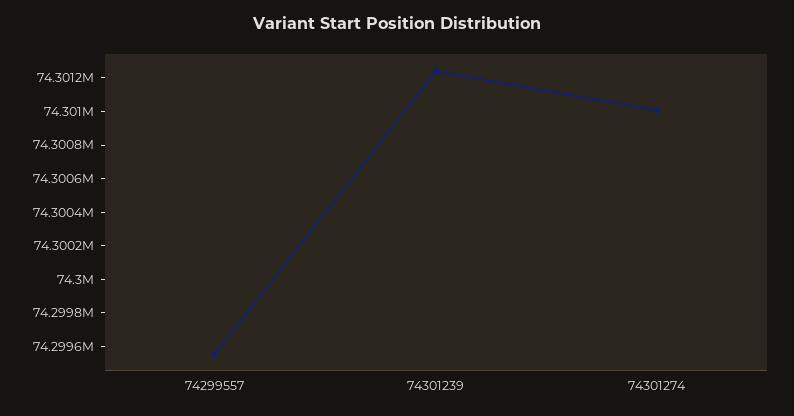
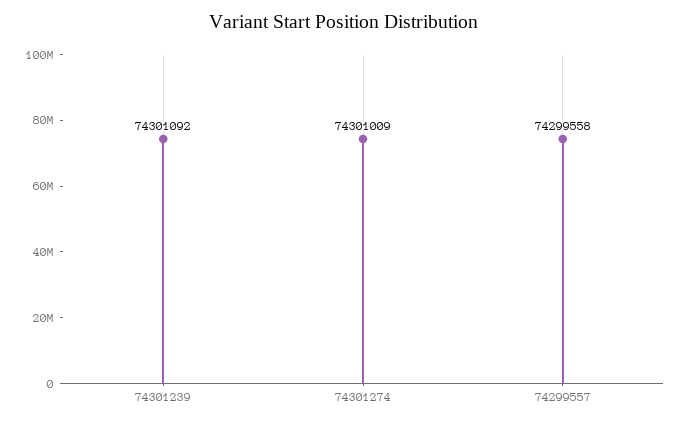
  {
    "74299557": 74299558,
-   "74301239": 74301250,
+   "74301239": 74301092,
    "74301274": 74301009
  }

